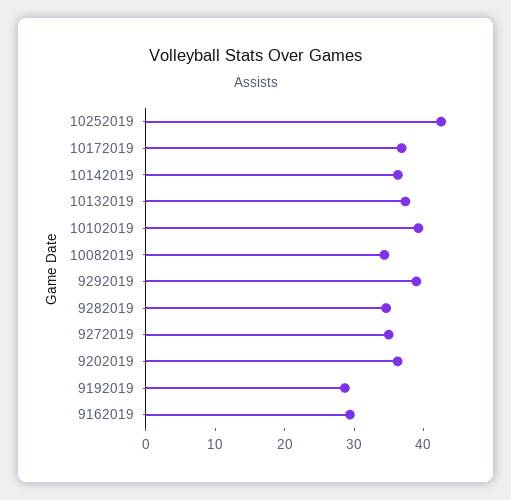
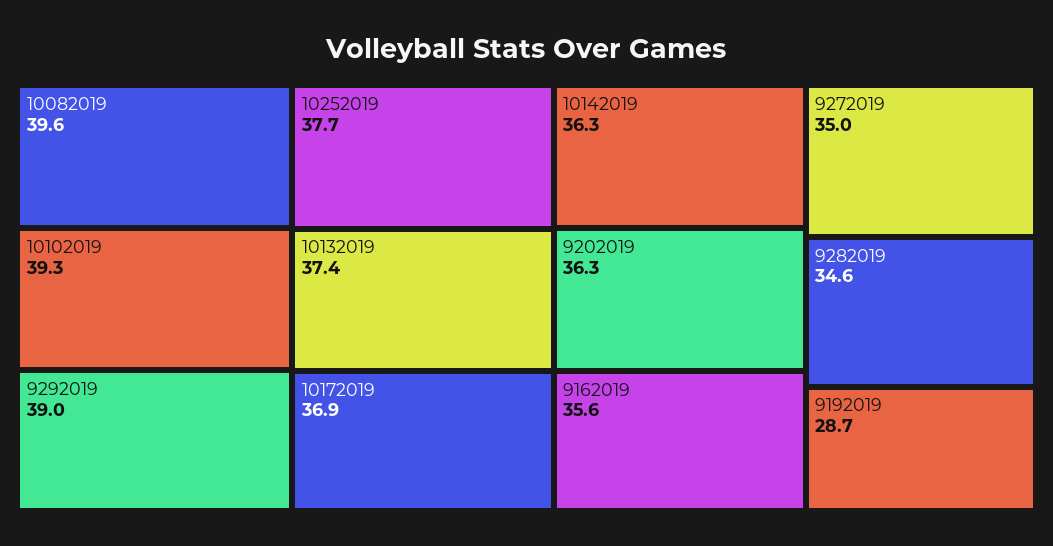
  {
-   "10252019": 42,
+   "10252019": 37.7,
    "10172019": 36.9,
    "10142019": 36.3,
    "10132019": 37.4,
    "10102019": 39.3,
-   "10082019": 34,
+   "10082019": 39.6,
    "9292019": 39,
    "9282019": 34.6,
    "9272019": 35,
    "9202019": 36.3,
    "9192019": 28.7,
-   "9162019": 30
+   "9162019": 35.6
  }

